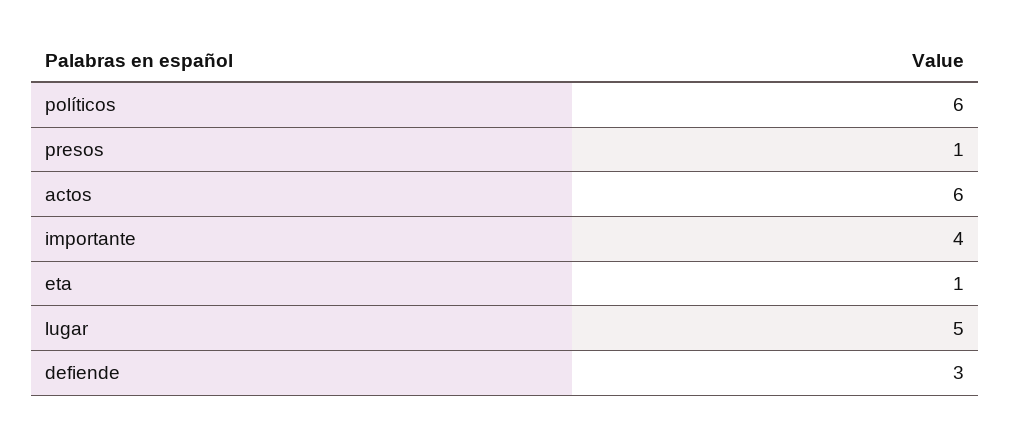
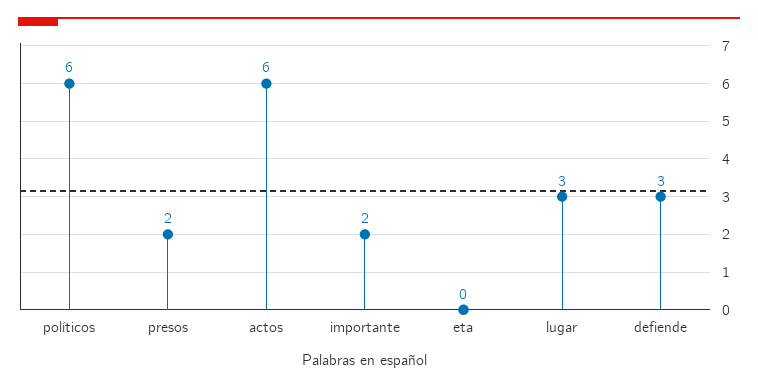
  {
    "políticos": 6,
-   "presos": 1,
+   "presos": 2,
    "actos": 6,
-   "importante": 4,
+   "importante": 2,
-   "eta": 1,
+   "eta": 0,
-   "lugar": 5,
+   "lugar": 3,
    "defiende": 3
  }

